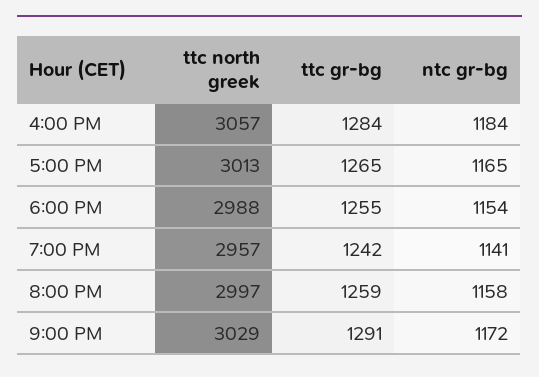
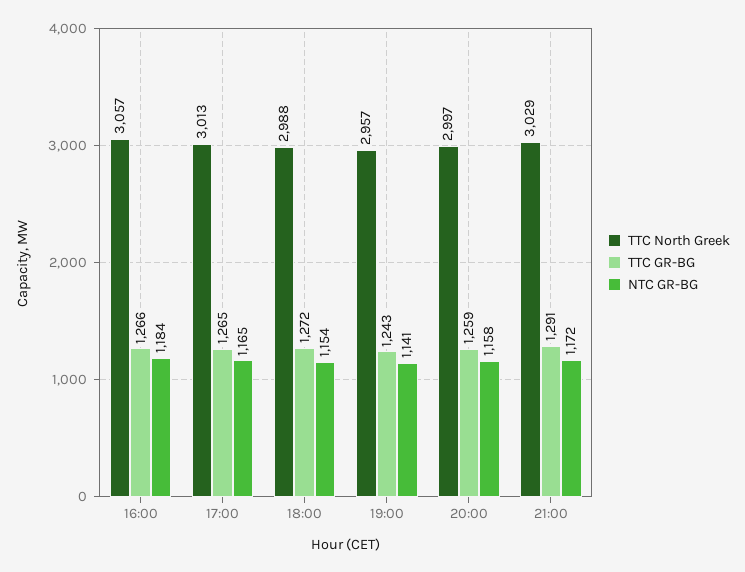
  {
    "ttc north greek": {
      "4:00 PM": 3057,
      "5:00 PM": 3013,
      "6:00 PM": 2988,
      "7:00 PM": 2957,
      "8:00 PM": 2997,
      "9:00 PM": 3029
    },
    "ttc gr-bg": {
-     "4:00 PM": 1284,
+     "4:00 PM": 1266,
      "5:00 PM": 1265,
-     "6:00 PM": 1255,
+     "6:00 PM": 1272,
-     "7:00 PM": 1242,
+     "7:00 PM": 1243,
      "8:00 PM": 1259,
      "9:00 PM": 1291
    },
    "ntc gr-bg": {
      "4:00 PM": 1184,
      "5:00 PM": 1165,
      "6:00 PM": 1154,
      "7:00 PM": 1141,
      "8:00 PM": 1158,
      "9:00 PM": 1172
    }
  }

